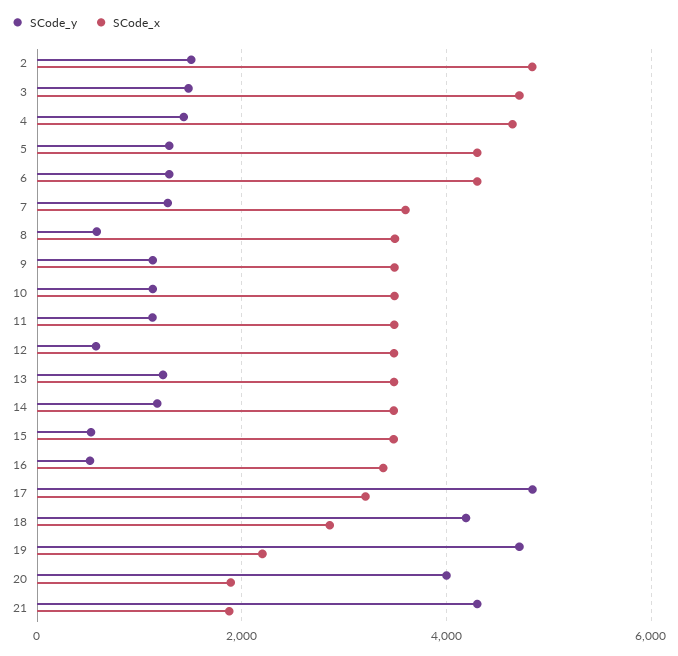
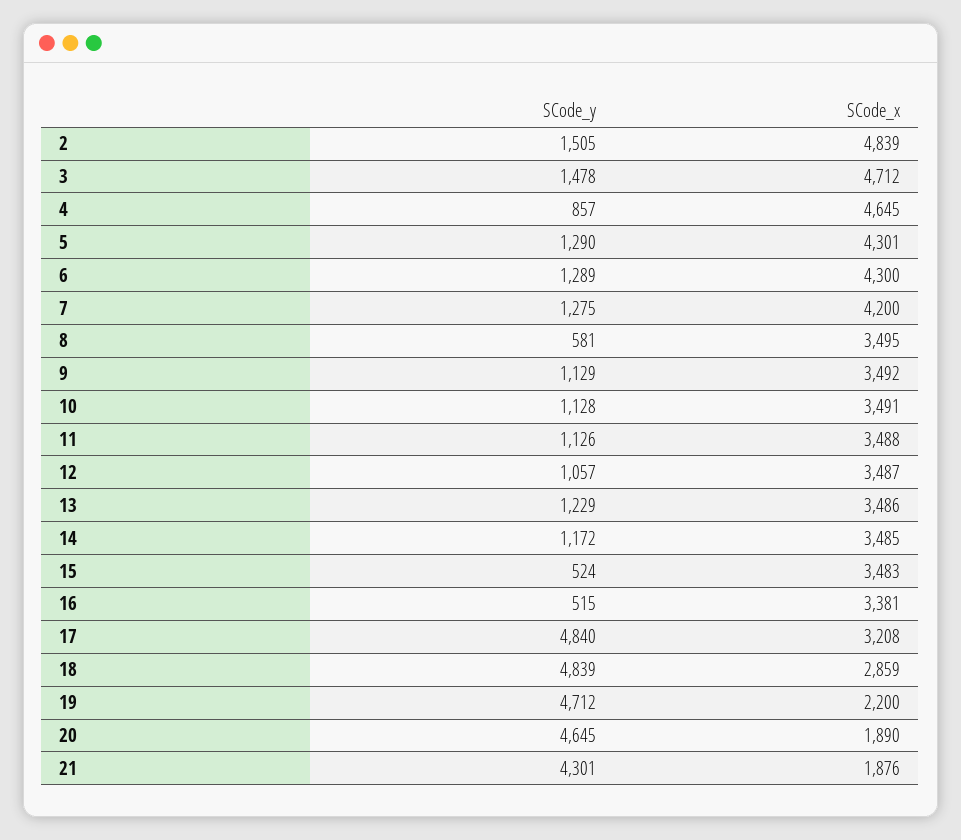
  {
    "SCode_y": {
      "2": 1505,
      "3": 1478,
-     "4": 1400,
+     "4": 857,
      "5": 1290,
      "6": 1289,
      "7": 1275,
      "8": 581,
      "9": 1129,
      "10": 1128,
      "11": 1126,
-     "12": 600,
+     "12": 1057,
      "13": 1229,
      "14": 1172,
      "15": 524,
      "16": 515,
      "17": 4840,
-     "18": 4200,
+     "18": 4839,
      "19": 4712,
-     "20": 4000,
+     "20": 4645,
      "21": 4301
    },
    "SCode_x": {
      "2": 4839,
      "3": 4712,
      "4": 4645,
      "5": 4301,
      "6": 4300,
-     "7": 3600,
+     "7": 4200,
      "8": 3495,
      "9": 3492,
      "10": 3491,
      "11": 3488,
      "12": 3487,
      "13": 3486,
      "14": 3485,
      "15": 3483,
      "16": 3381,
      "17": 3208,
      "18": 2859,
      "19": 2200,
      "20": 1890,
      "21": 1876
    }
  }

